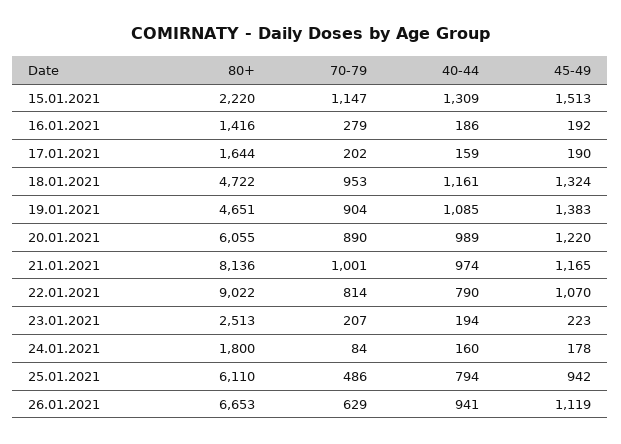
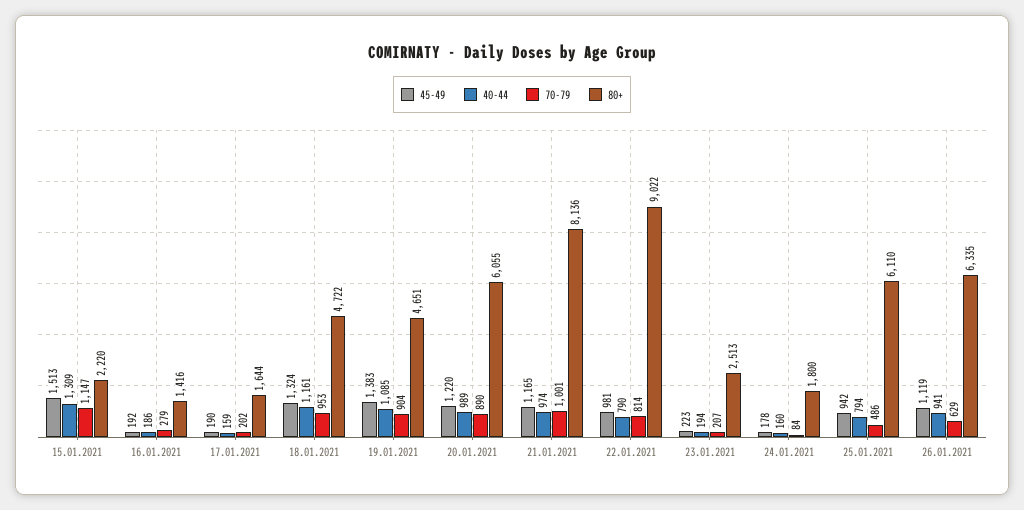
  {
    "80+": {
      "15.01.2021": 2220,
      "16.01.2021": 1416,
      "17.01.2021": 1644,
      "18.01.2021": 4722,
      "19.01.2021": 4651,
      "20.01.2021": 6055,
      "21.01.2021": 8136,
      "22.01.2021": 9022,
      "23.01.2021": 2513,
      "24.01.2021": 1800,
      "25.01.2021": 6110,
-     "26.01.2021": 6653
+     "26.01.2021": 6335
    },
    "70-79": {
      "15.01.2021": 1147,
      "16.01.2021": 279,
      "17.01.2021": 202,
      "18.01.2021": 953,
      "19.01.2021": 904,
      "20.01.2021": 890,
      "21.01.2021": 1001,
      "22.01.2021": 814,
      "23.01.2021": 207,
      "24.01.2021": 84,
      "25.01.2021": 486,
      "26.01.2021": 629
    },
    "40-44": {
      "15.01.2021": 1309,
      "16.01.2021": 186,
      "17.01.2021": 159,
      "18.01.2021": 1161,
      "19.01.2021": 1085,
      "20.01.2021": 989,
      "21.01.2021": 974,
      "22.01.2021": 790,
      "23.01.2021": 194,
      "24.01.2021": 160,
      "25.01.2021": 794,
      "26.01.2021": 941
    },
    "45-49": {
      "15.01.2021": 1513,
      "16.01.2021": 192,
      "17.01.2021": 190,
      "18.01.2021": 1324,
      "19.01.2021": 1383,
      "20.01.2021": 1220,
      "21.01.2021": 1165,
-     "22.01.2021": 1070,
+     "22.01.2021": 981,
      "23.01.2021": 223,
      "24.01.2021": 178,
      "25.01.2021": 942,
      "26.01.2021": 1119
    }
  }

